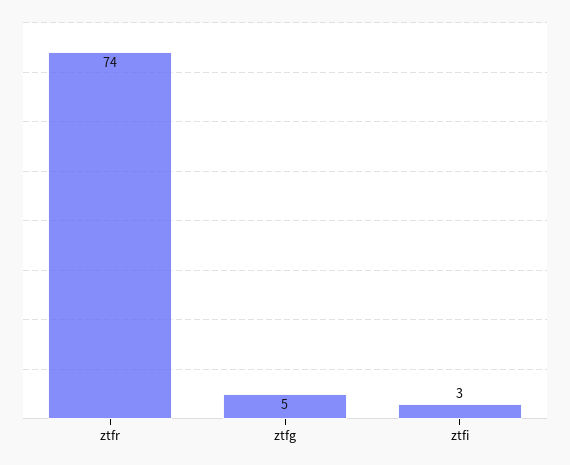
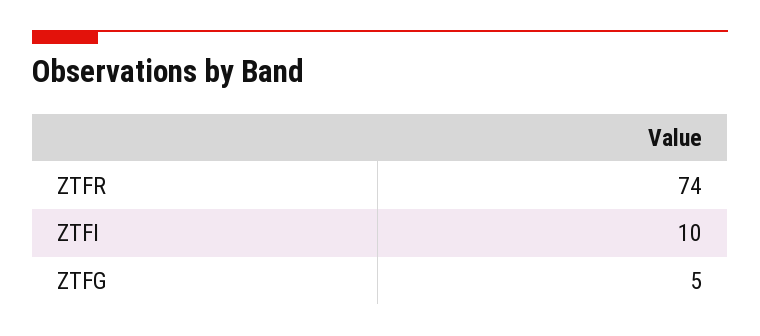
  {
    "ztfr": 74,
    "ztfg": 5,
-   "ztfi": 3
+   "ztfi": 10
  }

